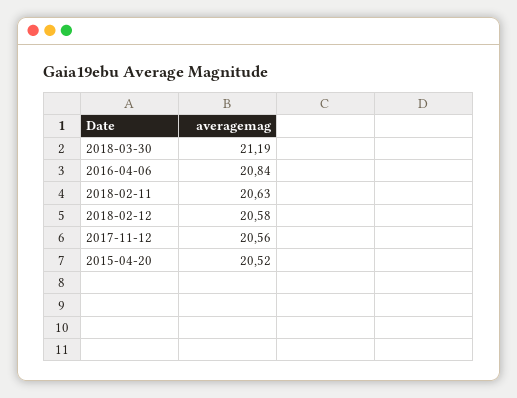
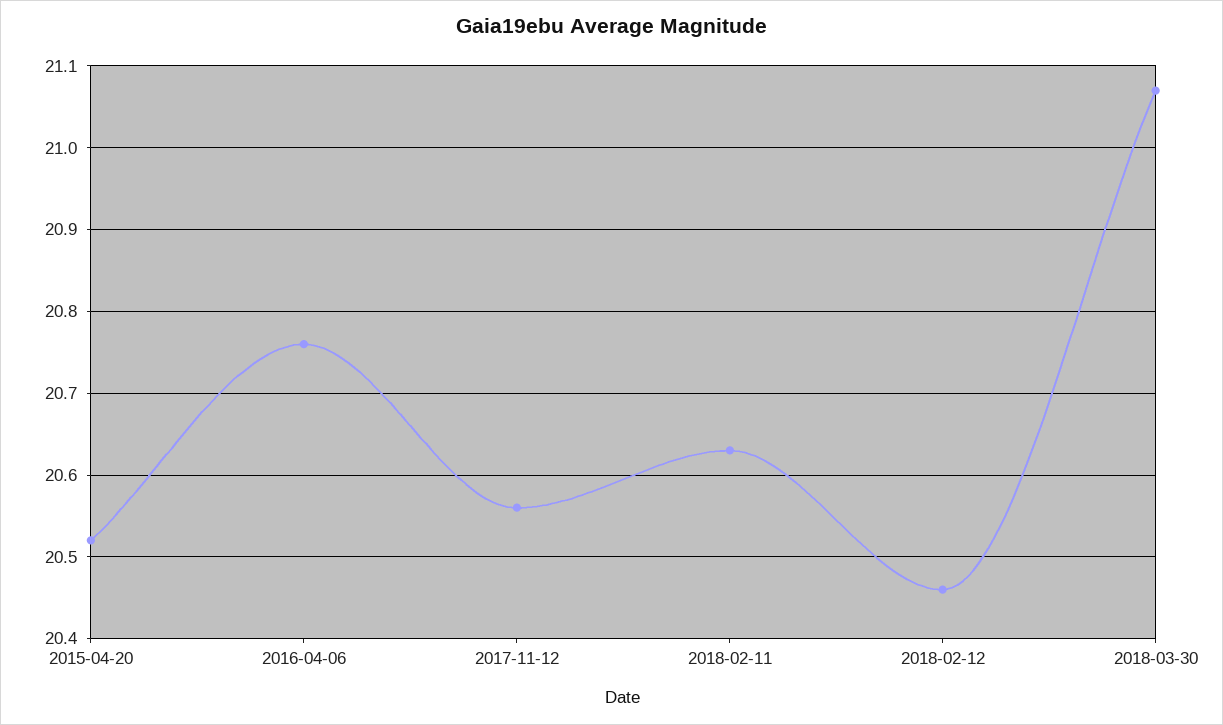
  {
-   "2018-03-30": 21.19,
+   "2018-03-30": 21.07,
-   "2016-04-06": 20.84,
+   "2016-04-06": 20.76,
    "2018-02-11": 20.63,
-   "2018-02-12": 20.58,
+   "2018-02-12": 20.46,
    "2017-11-12": 20.56,
    "2015-04-20": 20.52
  }

